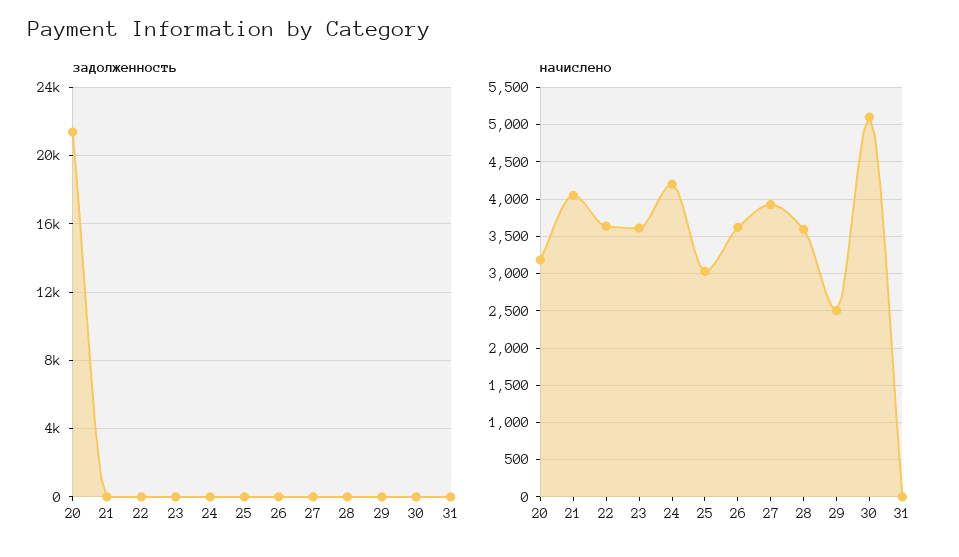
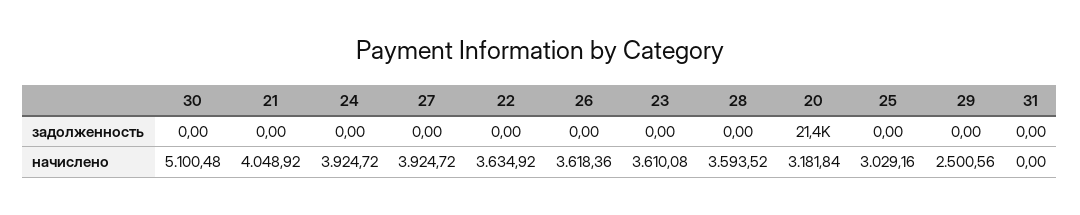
  {
    "задолженность": {
      "20": 21400,
      "21": 0,
      "22": 0,
      "23": 0,
      "24": 0,
      "25": 0,
      "26": 0,
      "27": 0,
      "28": 0,
      "29": 0,
      "30": 0,
      "31": 0
    },
    "начислено": {
      "20": 3181.84,
      "21": 4048.92,
      "22": 3634.92,
      "23": 3610.08,
-     "24": 4200,
+     "24": 3924.72,
      "25": 3029.16,
      "26": 3618.36,
      "27": 3924.72,
      "28": 3593.52,
      "29": 2500.56,
      "30": 5100.48,
      "31": 0
    }
  }

